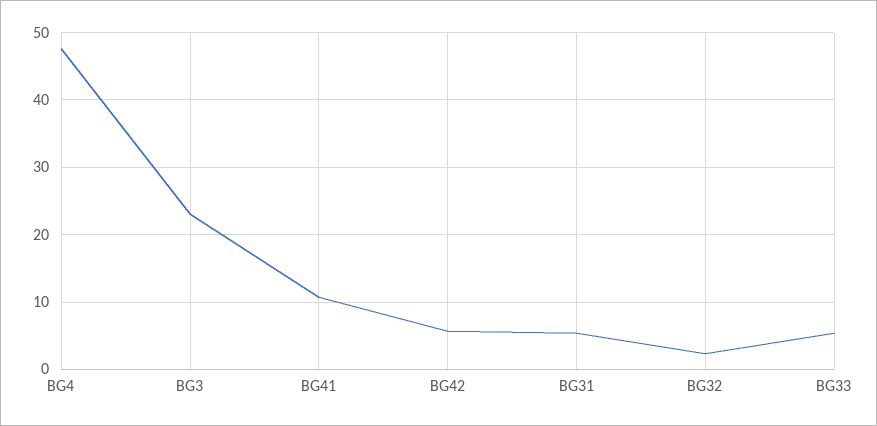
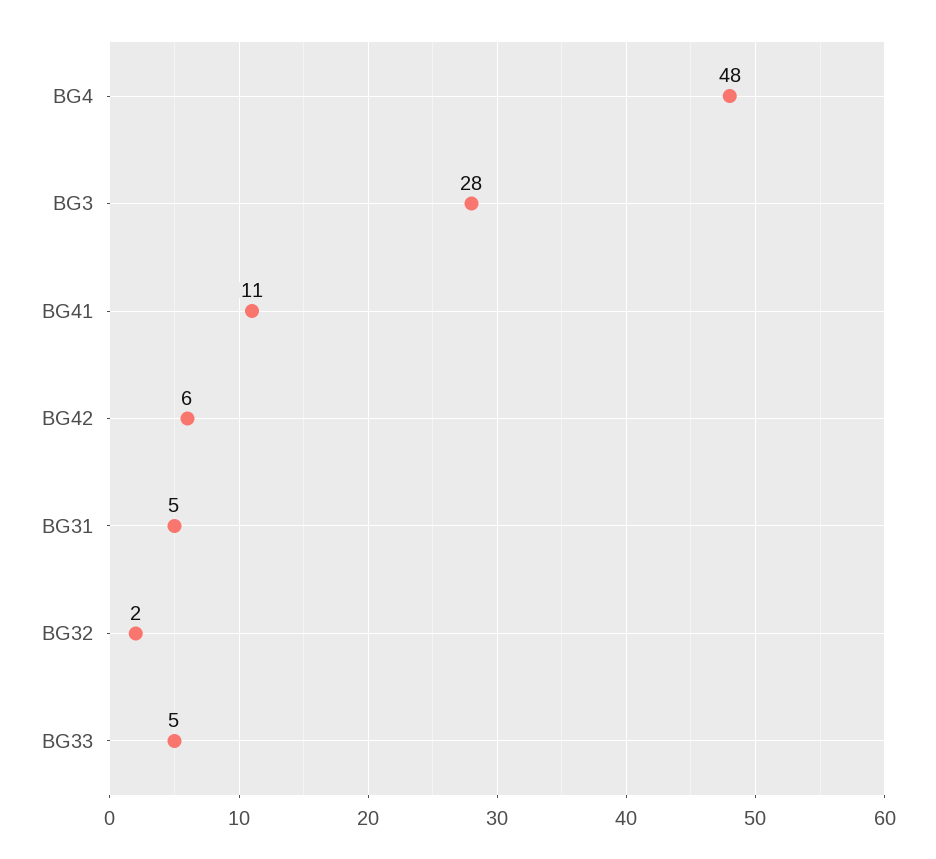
  {
    "BG4": 48,
-   "BG3": 23,
+   "BG3": 28,
    "BG41": 11,
    "BG42": 6,
    "BG31": 5,
    "BG32": 2,
    "BG33": 5
  }

